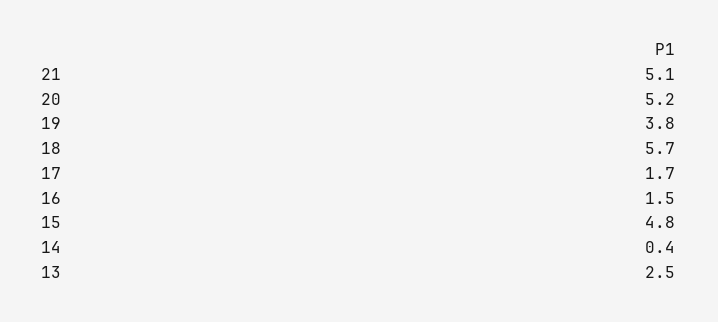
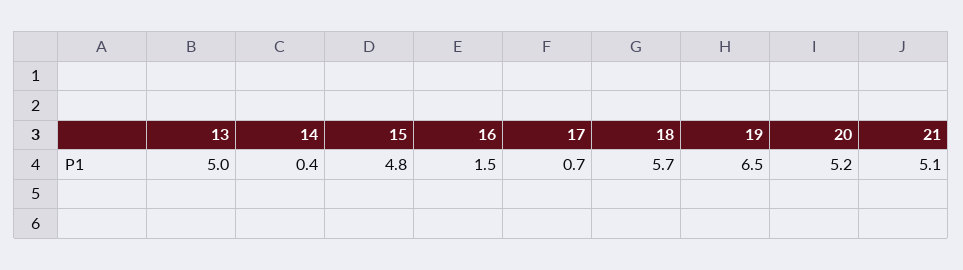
  {
    "21": 5.1,
    "20": 5.2,
-   "19": 3.8,
+   "19": 6.5,
    "18": 5.7,
-   "17": 1.7,
+   "17": 0.7,
    "16": 1.5,
    "15": 4.8,
    "14": 0.4,
-   "13": 2.5
+   "13": 5
  }

